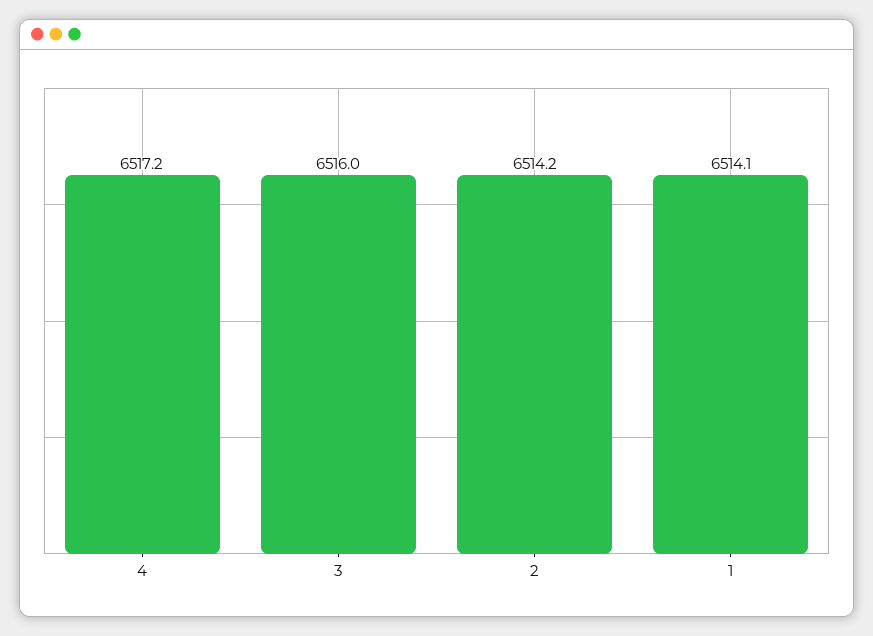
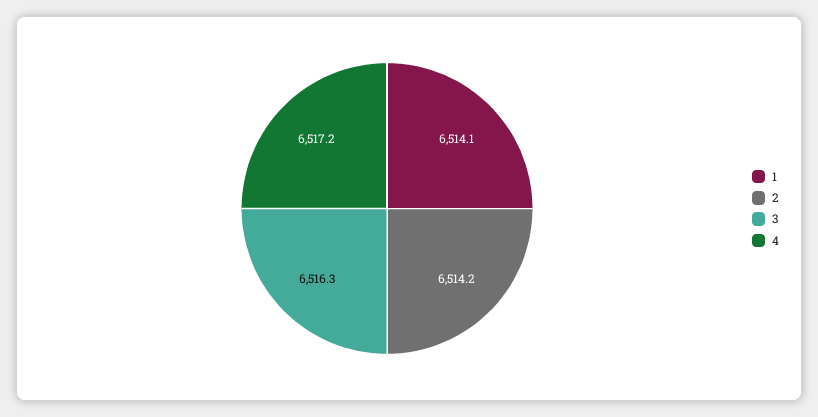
  {
    "4": 6517.2,
-   "3": 6516,
+   "3": 6516.3,
    "2": 6514.2,
    "1": 6514.1
  }

